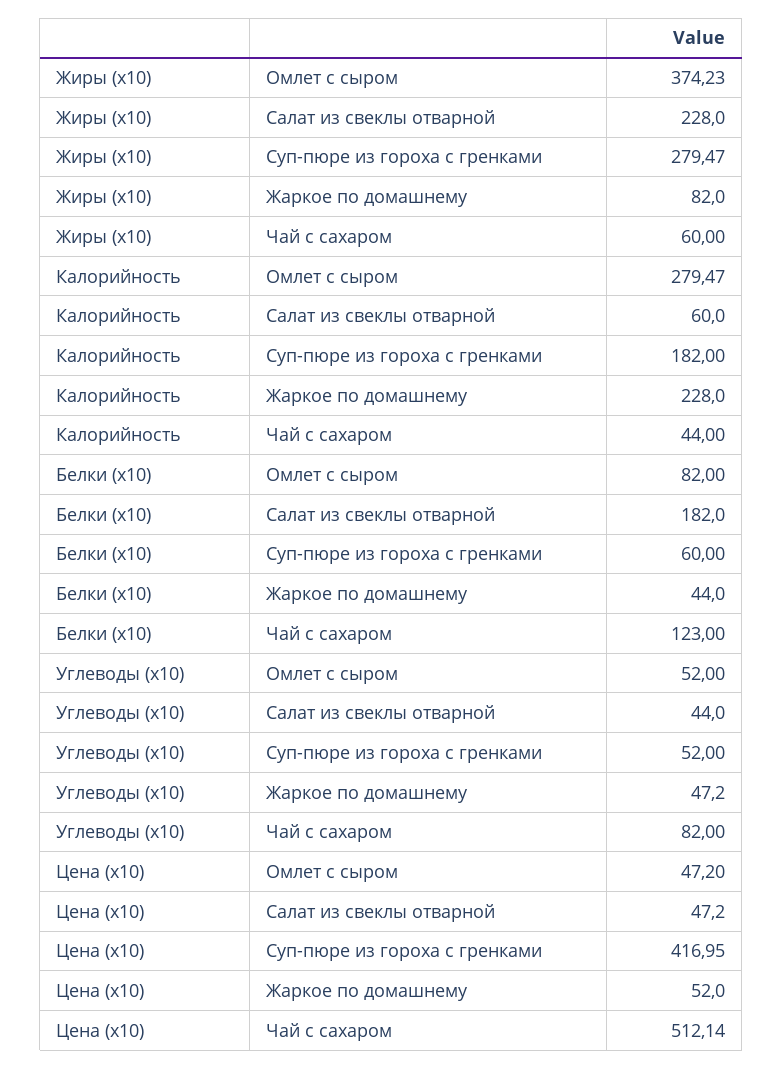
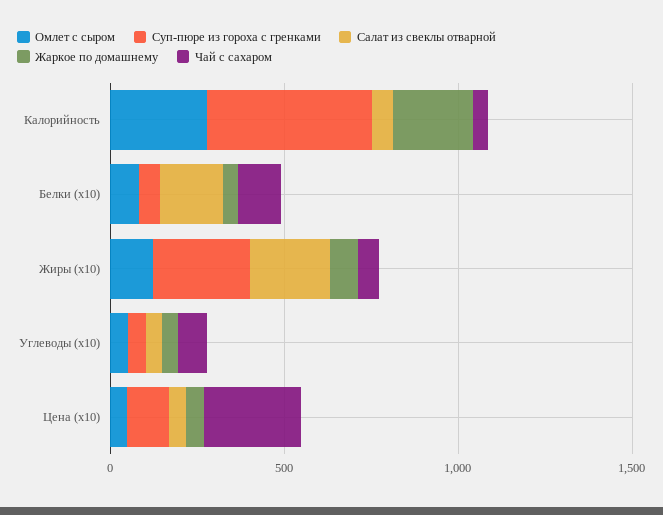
  {
    "Омлет с сыром": {
-     "Жиры (x10)": 374.23,
+     "Жиры (x10)": 100,
      "Калорийность": 279.47,
      "Белки (x10)": 82,
      "Углеводы (x10)": 52,
      "Цена (x10)": 47.2
    },
    "Салат из свеклы отварной": {
      "Жиры (x10)": 228,
      "Калорийность": 60,
      "Белки (x10)": 182,
      "Углеводы (x10)": 44,
      "Цена (x10)": 47.2
    },
    "Суп-пюре из гороха с гренками": {
      "Жиры (x10)": 279.47,
-     "Калорийность": 182,
+     "Калорийность": 500,
      "Белки (x10)": 60,
      "Углеводы (x10)": 52,
-     "Цена (x10)": 416.95
+     "Цена (x10)": 100
    },
    "Жаркое по домашнему": {
      "Жиры (x10)": 82,
      "Калорийность": 228,
      "Белки (x10)": 44,
      "Углеводы (x10)": 47.2,
      "Цена (x10)": 52
    },
    "Чай с сахаром": {
      "Жиры (x10)": 60,
      "Калорийность": 44,
      "Белки (x10)": 123,
      "Углеводы (x10)": 82,
-     "Цена (x10)": 512.14
+     "Цена (x10)": 300
    }
  }

